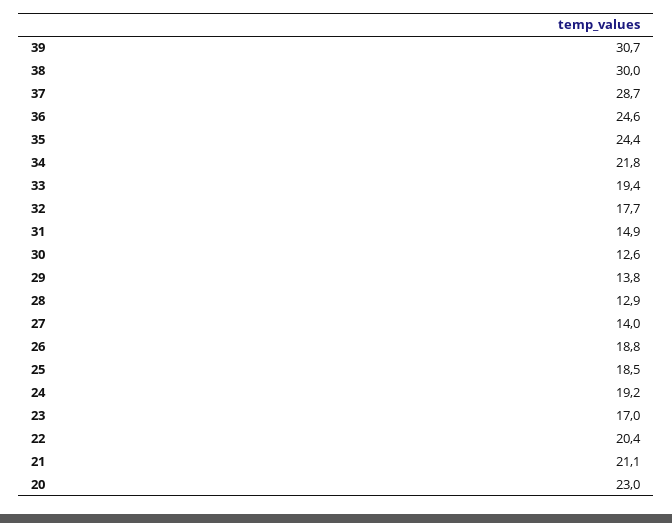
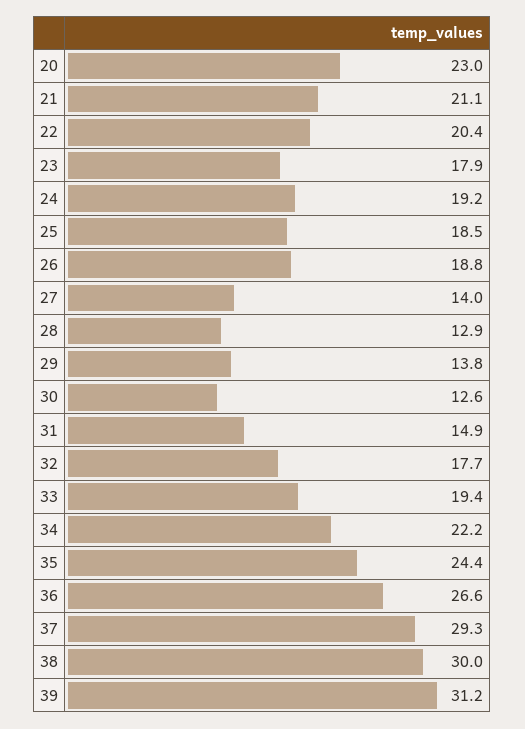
  {
-   "39": 30.7,
+   "39": 31.2,
    "38": 30,
-   "37": 28.7,
+   "37": 29.3,
-   "36": 24.6,
+   "36": 26.6,
    "35": 24.4,
-   "34": 21.8,
+   "34": 22.2,
    "33": 19.4,
    "32": 17.7,
    "31": 14.9,
    "30": 12.6,
    "29": 13.8,
    "28": 12.9,
    "27": 14,
    "26": 18.8,
    "25": 18.5,
    "24": 19.2,
-   "23": 17,
+   "23": 17.9,
    "22": 20.4,
    "21": 21.1,
    "20": 23
  }

